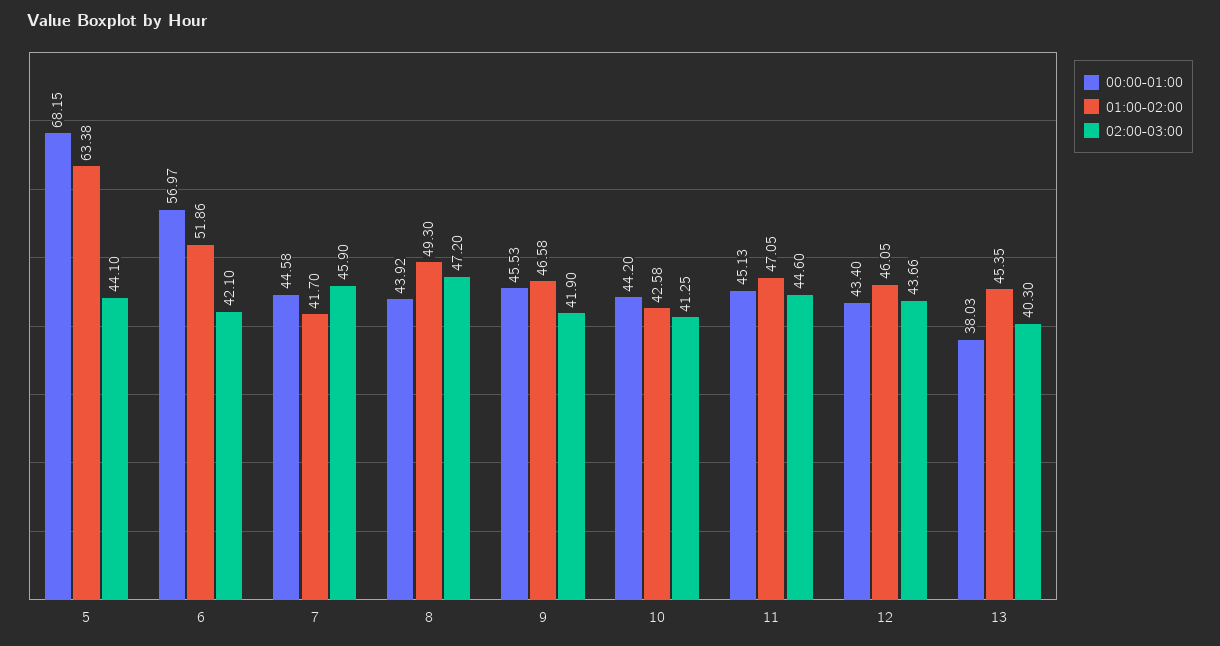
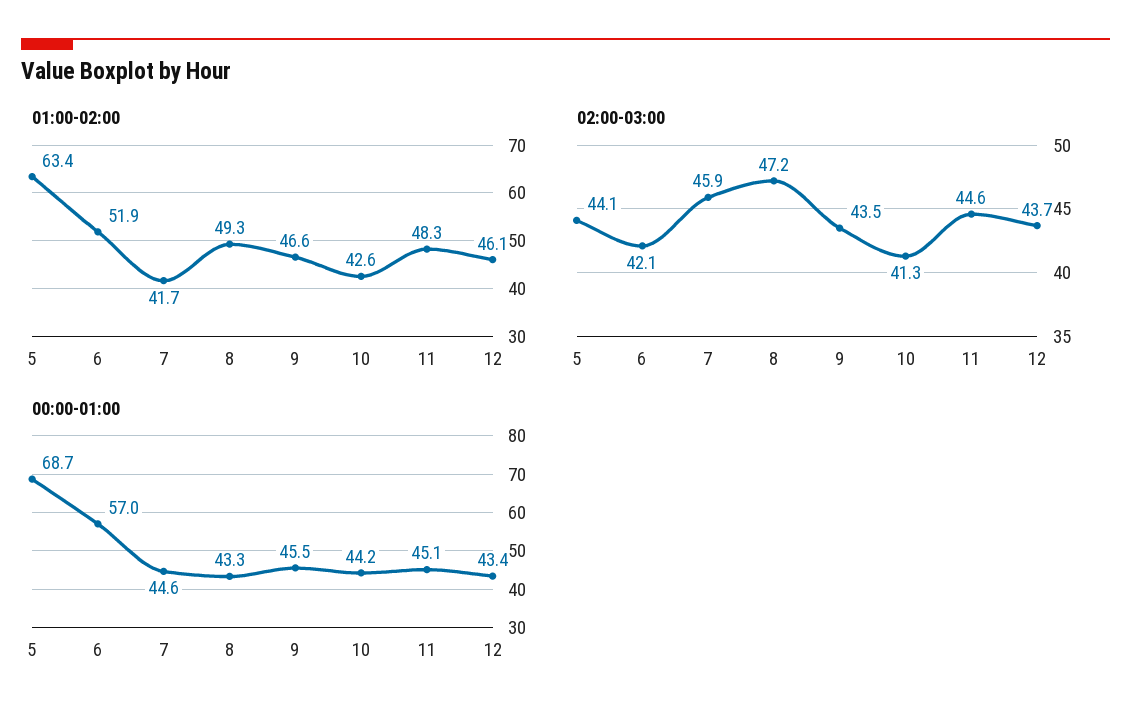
  {
    "00:00-01:00": {
-     "5": 68.15,
+     "5": 68.7,
      "6": 56.97,
      "7": 44.58,
-     "8": 43.92,
+     "8": 43.3,
      "9": 45.53,
      "10": 44.2,
      "11": 45.13,
-     "12": 43.4,
+     "12": 43.4
-     "13": 38.03
    },
    "01:00-02:00": {
      "5": 63.38,
      "6": 51.86,
      "7": 41.7,
      "8": 49.3,
      "9": 46.58,
      "10": 42.58,
-     "11": 47.05,
+     "11": 48.3,
-     "12": 46.05,
+     "12": 46.05
-     "13": 45.35
    },
    "02:00-03:00": {
      "5": 44.1,
      "6": 42.1,
      "7": 45.9,
      "8": 47.2,
-     "9": 41.9,
+     "9": 43.5,
      "10": 41.25,
      "11": 44.6,
-     "12": 43.66,
+     "12": 43.66
-     "13": 40.3
    }
  }

